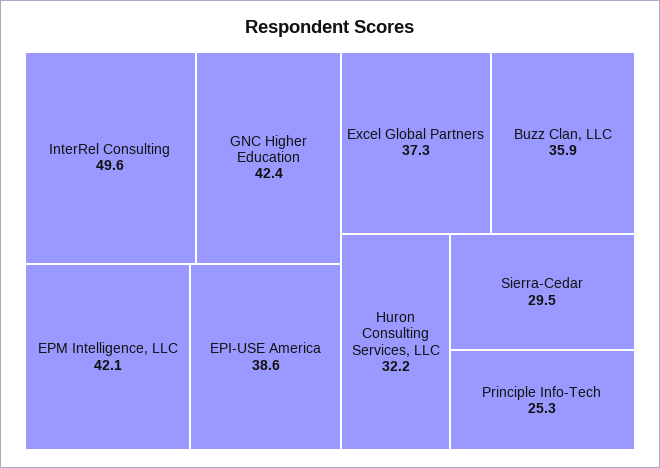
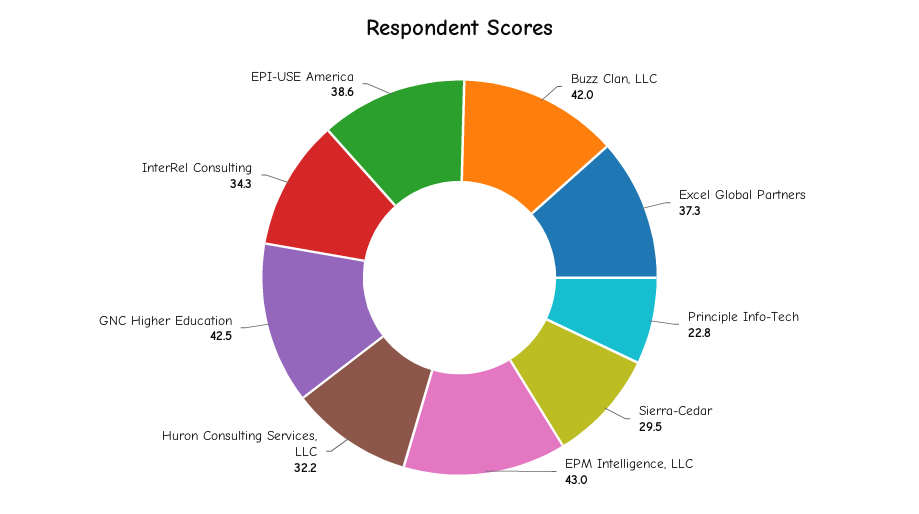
  {
-   "InterRel Consulting": 49.6,
+   "InterRel Consulting": 34.3,
-   "GNC Higher Education": 42.4,
+   "GNC Higher Education": 42.5,
-   "EPM Intelligence, LLC": 42.1,
+   "EPM Intelligence, LLC": 43,
    "EPI-USE America": 38.6,
    "Excel Global Partners": 37.3,
-   "Buzz Clan, LLC": 35.9,
+   "Buzz Clan, LLC": 42,
    "Huron Consulting Services, LLC": 32.2,
    "Sierra-Cedar": 29.5,
-   "Principle Info-Tech": 25.3
+   "Principle Info-Tech": 22.8
  }

